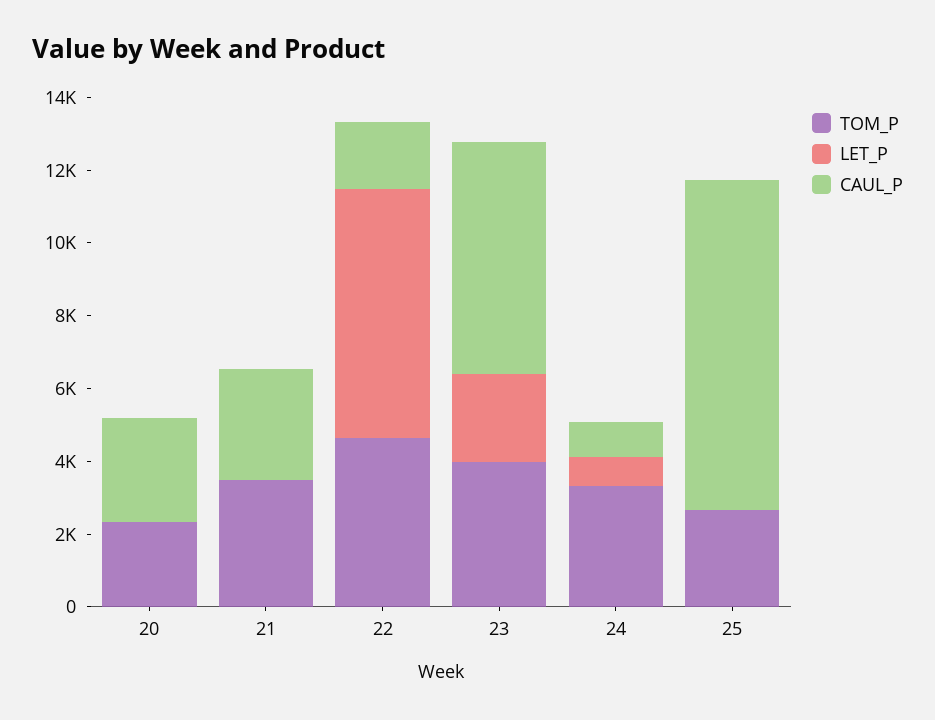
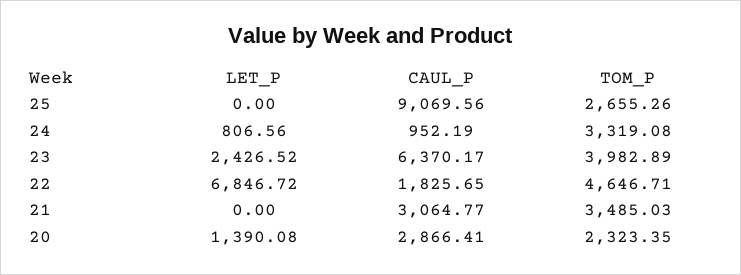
  {
    "TOM_P": {
      "20": 2323.35,
      "21": 3485.03,
      "22": 4646.71,
      "23": 3982.89,
      "24": 3319.08,
      "25": 2655.26
    },
    "LET_P": {
-     "20": 0,
+     "20": 1390.08,
      "21": 0,
      "22": 6846.72,
      "23": 2426.52,
      "24": 806.56,
      "25": 0
    },
    "CAUL_P": {
      "20": 2866.41,
      "21": 3064.77,
      "22": 1825.65,
      "23": 6370.17,
      "24": 952.19,
      "25": 9069.56
    }
  }

